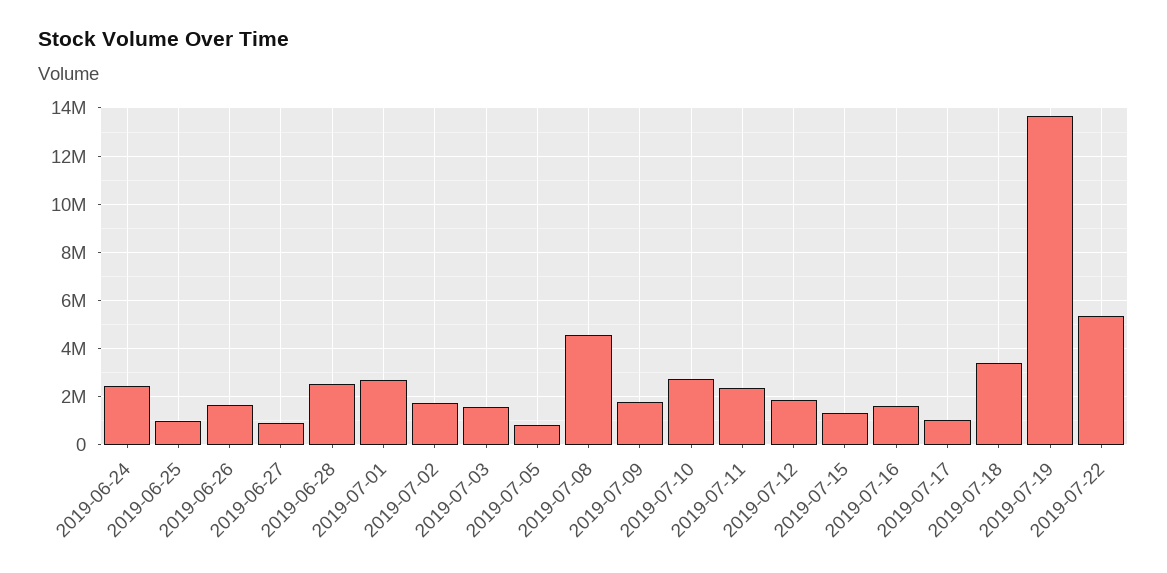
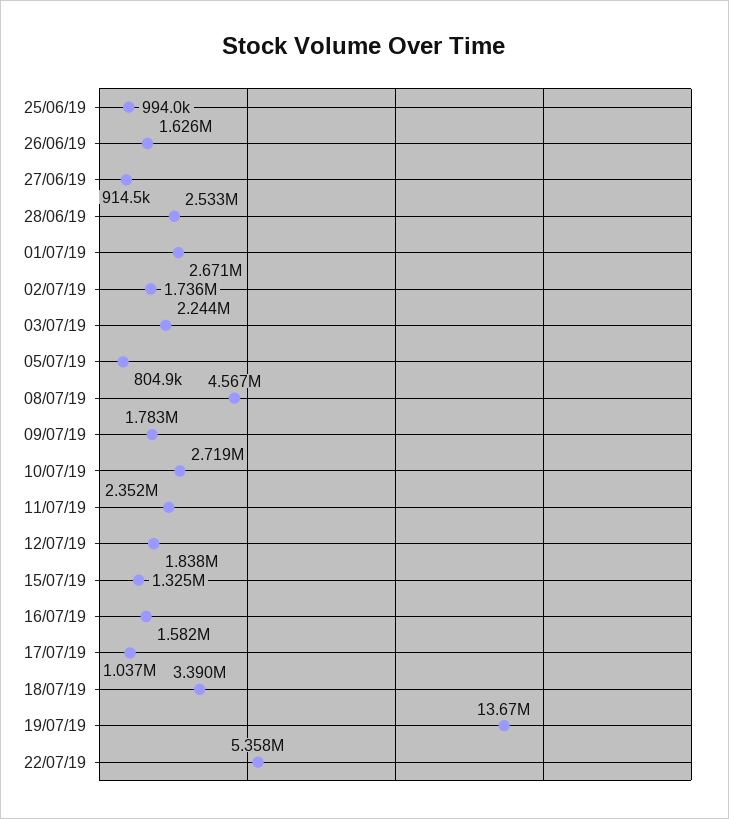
  {
-   "2019-06-24": 2500000,
    "2019-06-25": 994000,
    "2019-06-26": 1626000,
    "2019-06-27": 914500,
    "2019-06-28": 2533000,
    "2019-07-01": 2671000,
    "2019-07-02": 1736000,
-   "2019-07-03": 1500000,
+   "2019-07-03": 2244000,
    "2019-07-05": 804900,
    "2019-07-08": 4567000,
    "2019-07-09": 1783000,
    "2019-07-10": 2719000,
    "2019-07-11": 2352000,
    "2019-07-12": 1838000,
    "2019-07-15": 1325000,
    "2019-07-16": 1582000,
    "2019-07-17": 1037000,
    "2019-07-18": 3390000,
    "2019-07-19": 13670000,
    "2019-07-22": 5358000
  }

